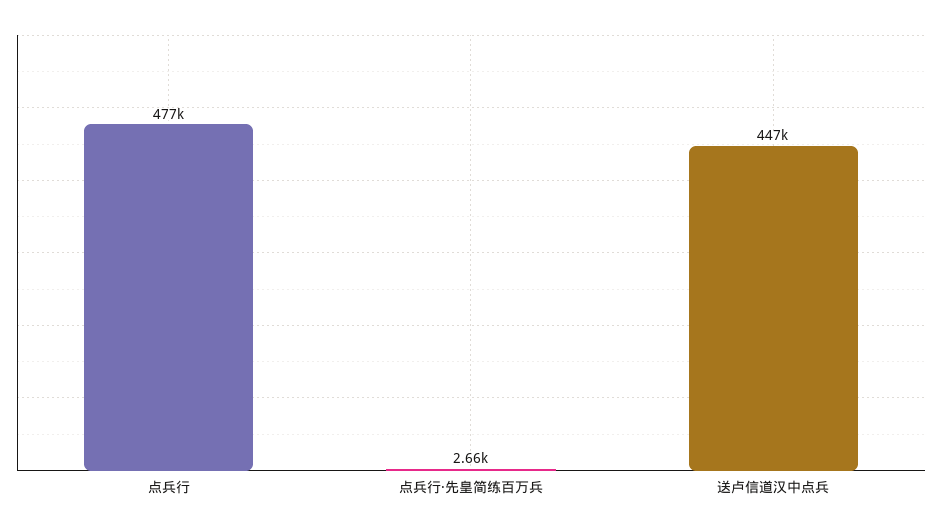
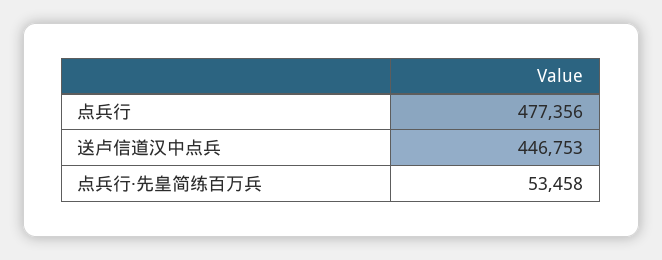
  {
    "点兵行": 477356,
-   "点兵行·先皇简练百万兵": 2660,
+   "点兵行·先皇简练百万兵": 53458,
    "送卢信道汉中点兵": 446753
  }

